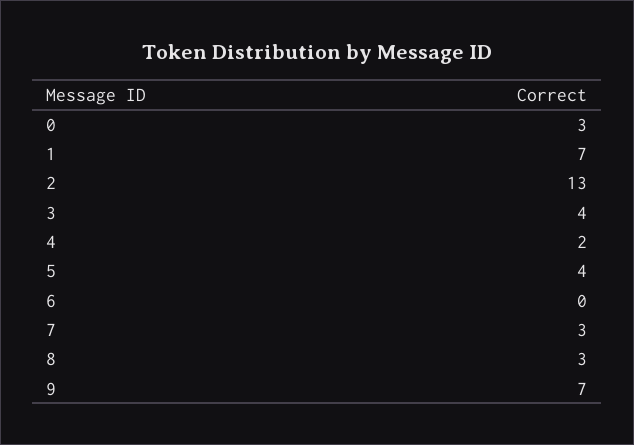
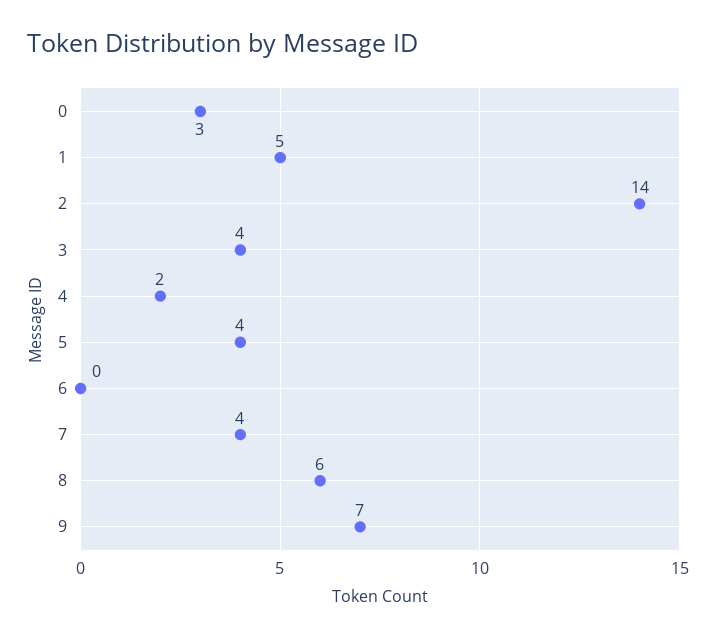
  {
    "0": 3,
-   "1": 7,
+   "1": 5,
-   "2": 13,
+   "2": 14,
    "3": 4,
    "4": 2,
    "5": 4,
    "6": 0,
-   "7": 3,
+   "7": 4,
-   "8": 3,
+   "8": 6,
    "9": 7
  }

